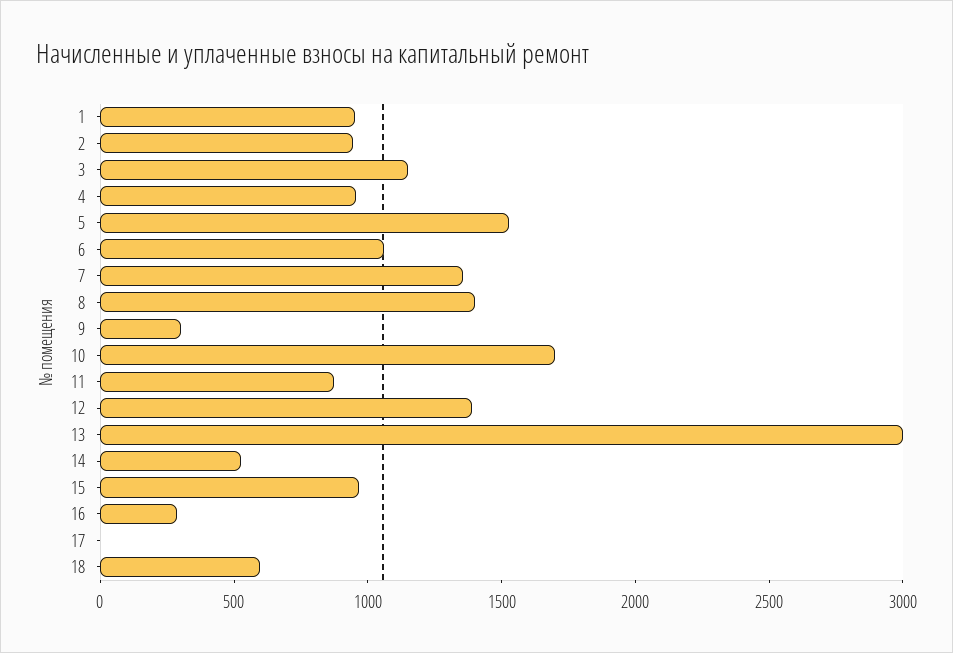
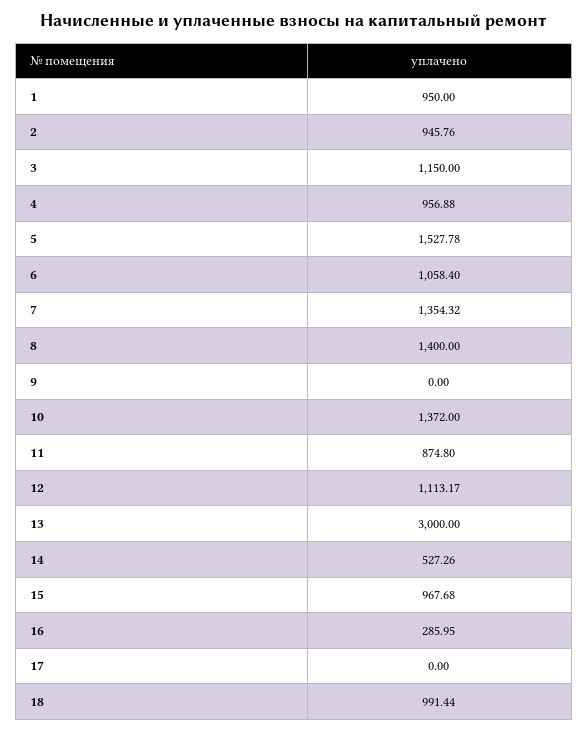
  {
    "1": 950,
    "2": 945.76,
    "3": 1150,
    "4": 956.88,
    "5": 1527.78,
    "6": 1058.4,
    "7": 1354.32,
    "8": 1400,
-   "9": 300,
+   "9": 0,
-   "10": 1700,
+   "10": 1372,
    "11": 874.8,
-   "12": 1400,
+   "12": 1113.17,
    "13": 3000,
    "14": 527.26,
    "15": 967.68,
    "16": 285.95,
    "17": 0,
-   "18": 600
+   "18": 991.44
  }

